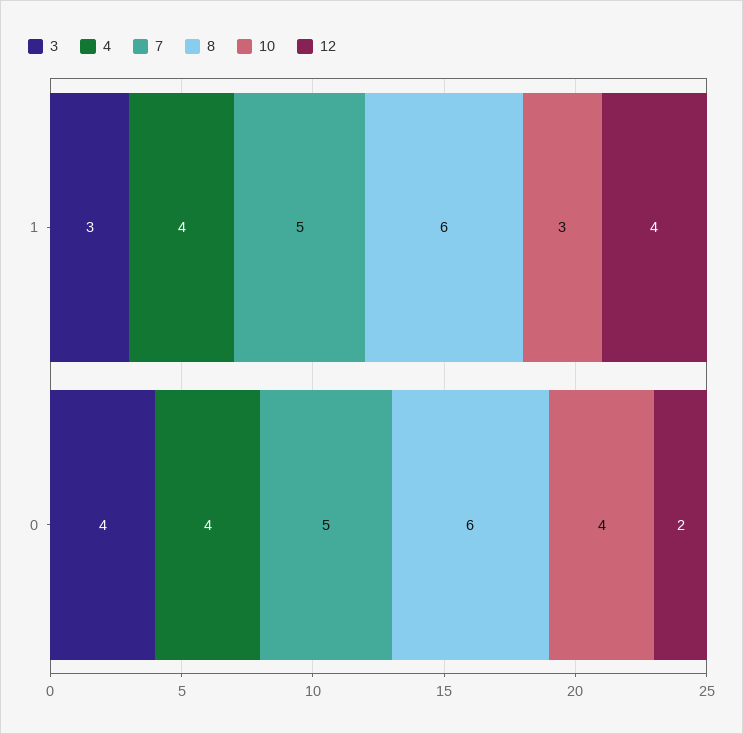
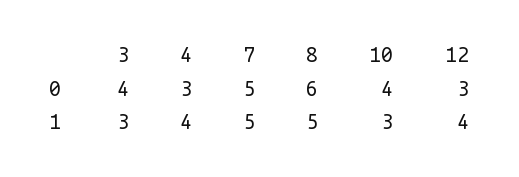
  {
    "3": {
      "1": 3,
      "0": 4
    },
    "4": {
      "1": 4,
-     "0": 4
+     "0": 3
    },
    "7": {
      "1": 5,
      "0": 5
    },
    "8": {
-     "1": 6,
+     "1": 5,
      "0": 6
    },
    "10": {
      "1": 3,
      "0": 4
    },
    "12": {
      "1": 4,
-     "0": 2
+     "0": 3
    }
  }

